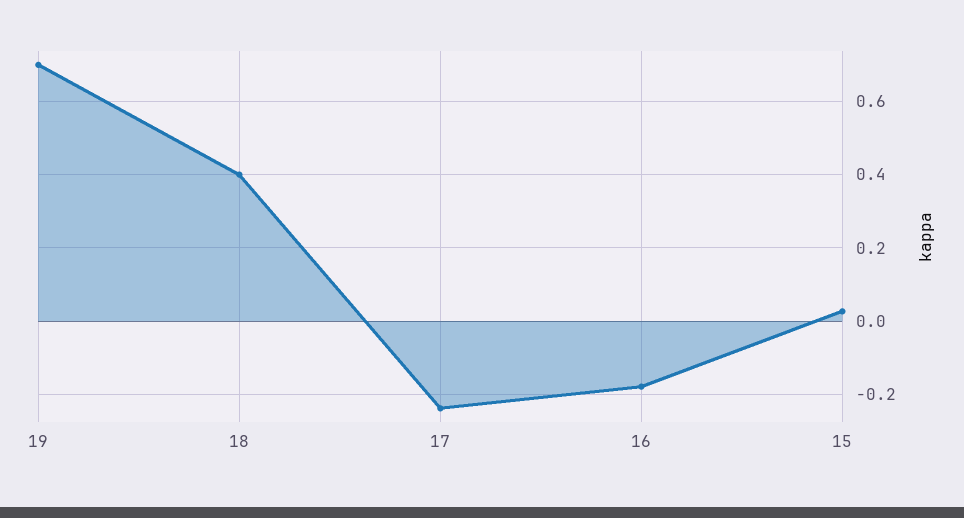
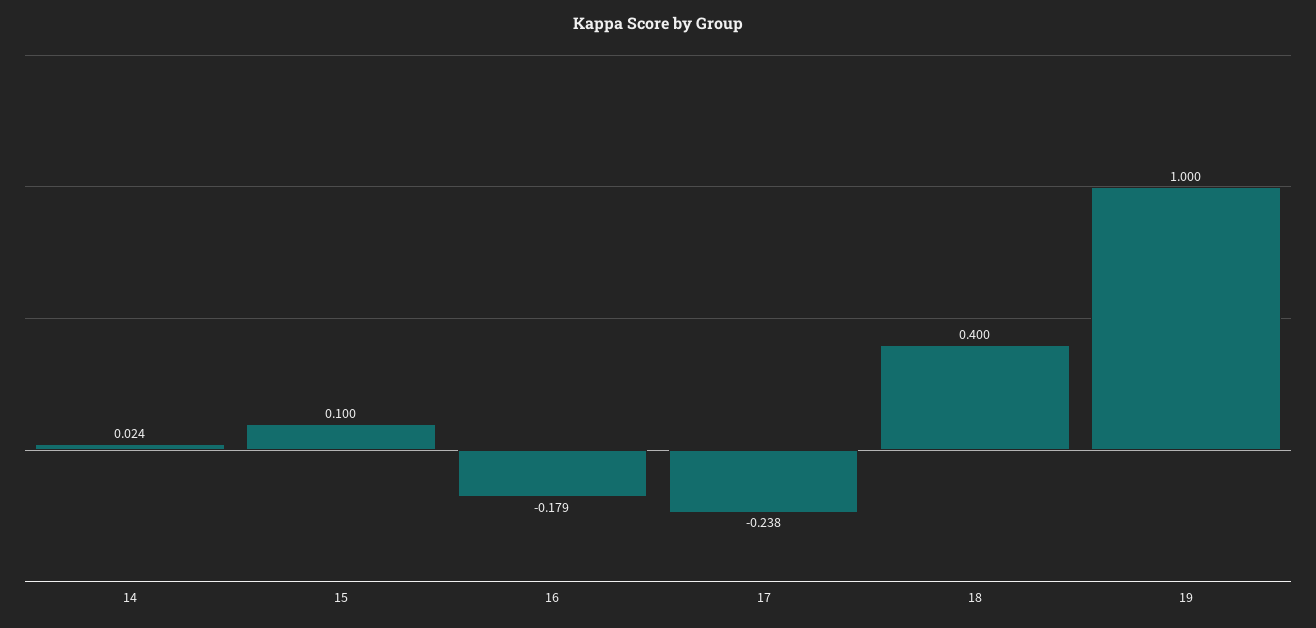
  {
-   "19": 0.7,
+   "19": 1,
    "18": 0.4,
    "17": -0.238,
    "16": -0.179,
-   "15": 0.02
+   "15": 0.1,
+   "14": 0.024
  }

